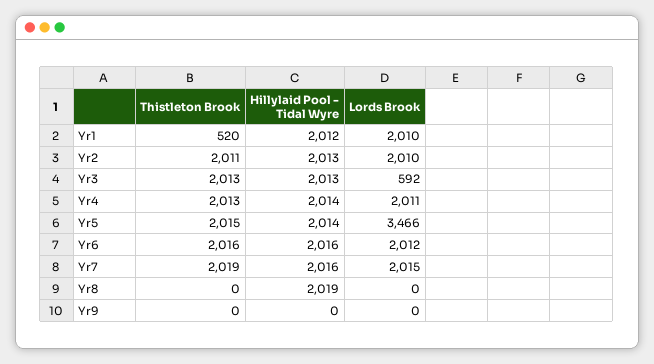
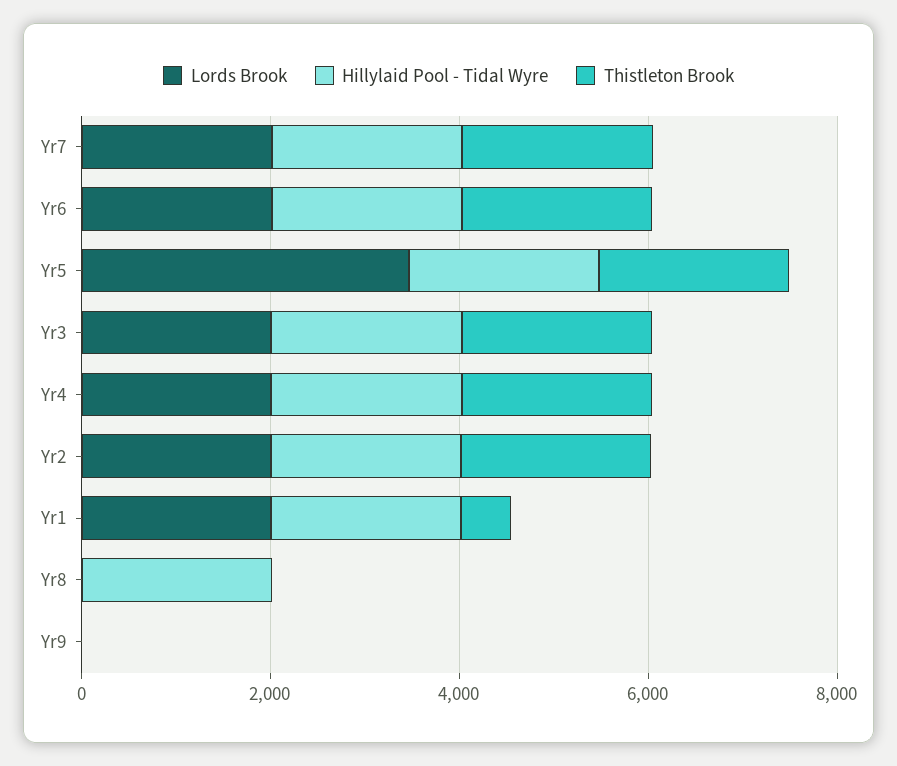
  {
    "Thistleton Brook": {
      "Yr1": 520,
      "Yr2": 2011,
      "Yr3": 2013,
      "Yr4": 2013,
      "Yr5": 2015,
      "Yr6": 2016,
      "Yr7": 2019,
      "Yr8": 0,
      "Yr9": 0
    },
    "Hillylaid Pool - Tidal Wyre": {
      "Yr1": 2012,
      "Yr2": 2013,
      "Yr3": 2013,
      "Yr4": 2014,
      "Yr5": 2014,
      "Yr6": 2016,
      "Yr7": 2016,
      "Yr8": 2019,
      "Yr9": 0
    },
    "Lords Brook": {
      "Yr1": 2010,
      "Yr2": 2010,
-     "Yr3": 592,
+     "Yr3": 2000,
      "Yr4": 2011,
      "Yr5": 3466,
      "Yr6": 2012,
      "Yr7": 2015,
      "Yr8": 0,
      "Yr9": 0
    }
  }

